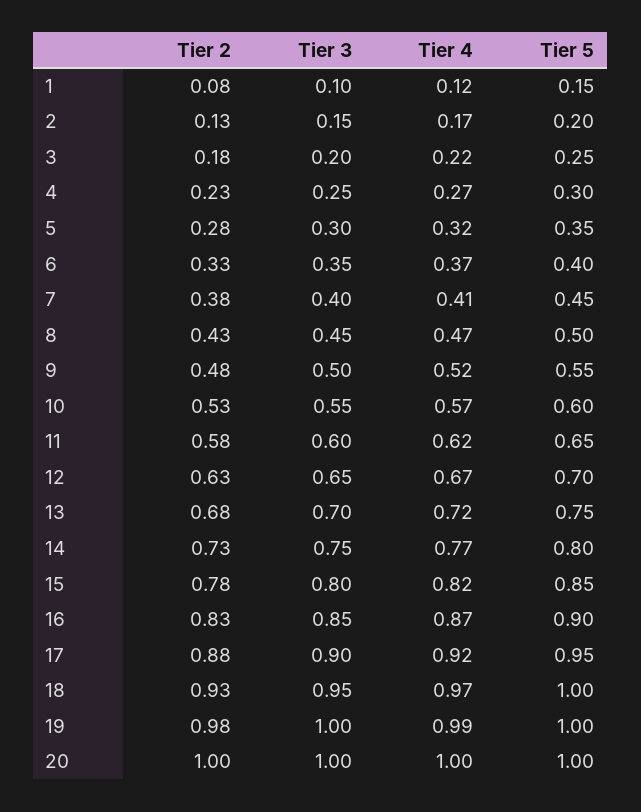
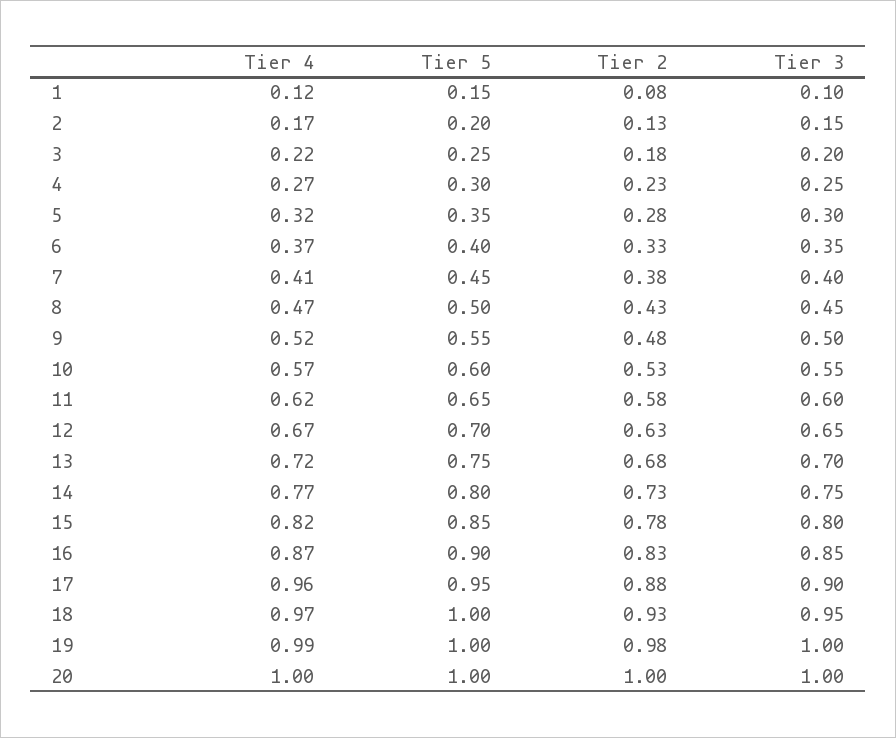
  {
    "Tier 2": {
      "1": 0.08,
      "2": 0.13,
      "3": 0.18,
      "4": 0.23,
      "5": 0.28,
      "6": 0.33,
      "7": 0.38,
      "8": 0.43,
      "9": 0.48,
      "10": 0.53,
      "11": 0.58,
      "12": 0.63,
      "13": 0.68,
      "14": 0.73,
      "15": 0.78,
      "16": 0.83,
      "17": 0.88,
      "18": 0.93,
      "19": 0.98,
      "20": 1
    },
    "Tier 3": {
      "1": 0.1,
      "2": 0.15,
      "3": 0.2,
      "4": 0.25,
      "5": 0.3,
      "6": 0.35,
      "7": 0.4,
      "8": 0.45,
      "9": 0.5,
      "10": 0.55,
      "11": 0.6,
      "12": 0.65,
      "13": 0.7,
      "14": 0.75,
      "15": 0.8,
      "16": 0.85,
      "17": 0.9,
      "18": 0.95,
      "19": 1,
      "20": 1
    },
    "Tier 4": {
      "1": 0.12,
      "2": 0.17,
      "3": 0.22,
      "4": 0.27,
      "5": 0.32,
      "6": 0.37,
      "7": 0.41,
      "8": 0.47,
      "9": 0.52,
      "10": 0.57,
      "11": 0.62,
      "12": 0.67,
      "13": 0.72,
      "14": 0.77,
      "15": 0.82,
      "16": 0.87,
-     "17": 0.92,
+     "17": 0.96,
      "18": 0.97,
      "19": 0.99,
      "20": 1
    },
    "Tier 5": {
      "1": 0.15,
      "2": 0.2,
      "3": 0.25,
      "4": 0.3,
      "5": 0.35,
      "6": 0.4,
      "7": 0.45,
      "8": 0.5,
      "9": 0.55,
      "10": 0.6,
      "11": 0.65,
      "12": 0.7,
      "13": 0.75,
      "14": 0.8,
      "15": 0.85,
      "16": 0.9,
      "17": 0.95,
      "18": 1,
      "19": 1,
      "20": 1
    }
  }

